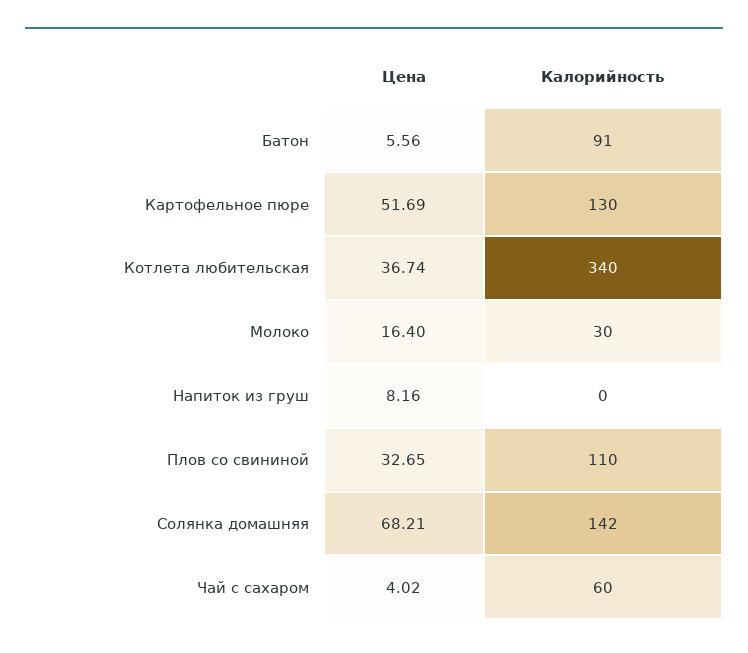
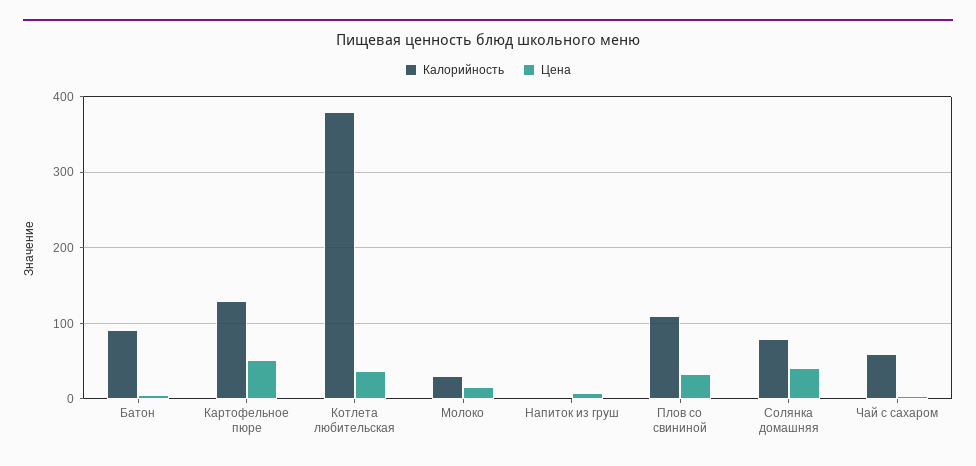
  {
    "Цена": {
      "Батон": 5.56,
      "Картофельное пюре": 51.69,
      "Котлета любительская": 36.74,
      "Молоко": 16.4,
      "Напиток из груш": 8.16,
      "Плов со свининой": 32.65,
-     "Солянка домашняя": 68.21,
+     "Солянка домашняя": 40,
      "Чай с сахаром": 4.02
    },
    "Калорийность": {
      "Батон": 91,
      "Картофельное пюре": 130,
-     "Котлета любительская": 340,
+     "Котлета любительская": 380,
      "Молоко": 30,
      "Напиток из груш": 0,
      "Плов со свининой": 110,
-     "Солянка домашняя": 142,
+     "Солянка домашняя": 80,
      "Чай с сахаром": 60
    }
  }

